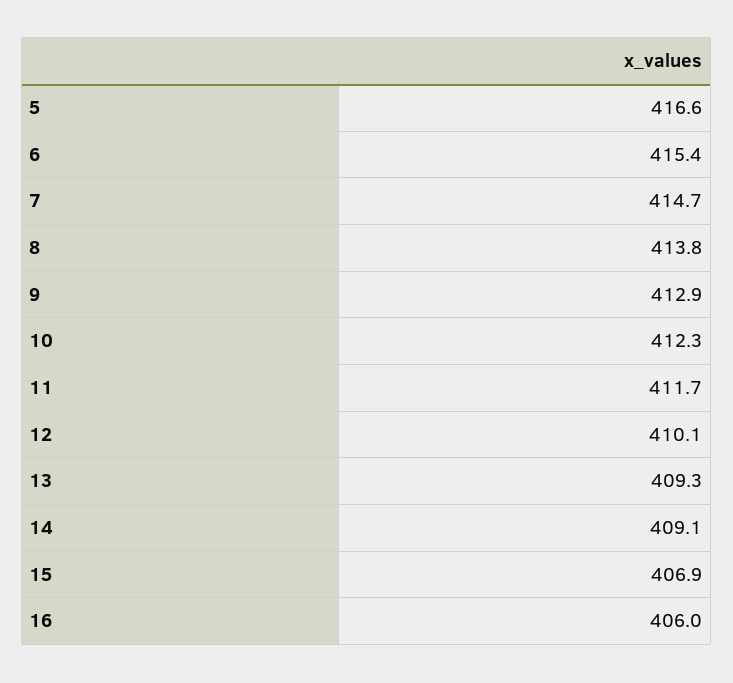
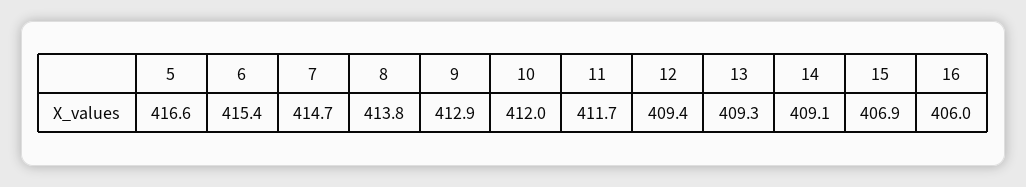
  {
    "5": 416.6,
    "6": 415.4,
    "7": 414.7,
    "8": 413.8,
    "9": 412.9,
-   "10": 412.3,
+   "10": 412,
    "11": 411.7,
-   "12": 410.1,
+   "12": 409.4,
    "13": 409.3,
    "14": 409.1,
    "15": 406.9,
    "16": 406
  }

